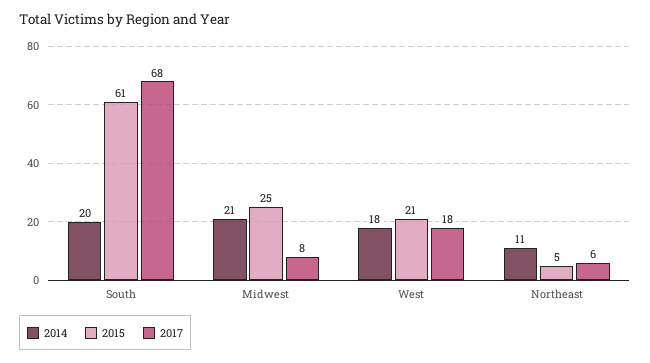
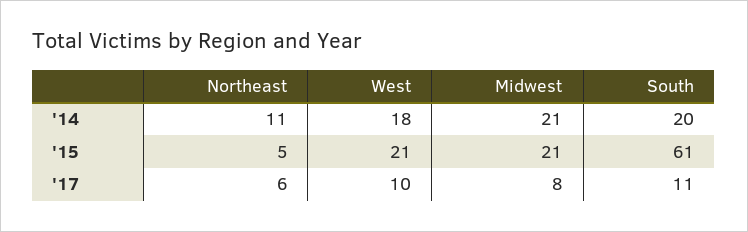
  {
    "2014": {
      "South": 20,
      "Midwest": 21,
      "West": 18,
      "Northeast": 11
    },
    "2015": {
      "South": 61,
-     "Midwest": 25,
+     "Midwest": 21,
      "West": 21,
      "Northeast": 5
    },
    "2017": {
-     "South": 68,
+     "South": 11,
      "Midwest": 8,
-     "West": 18,
+     "West": 10,
      "Northeast": 6
    }
  }

